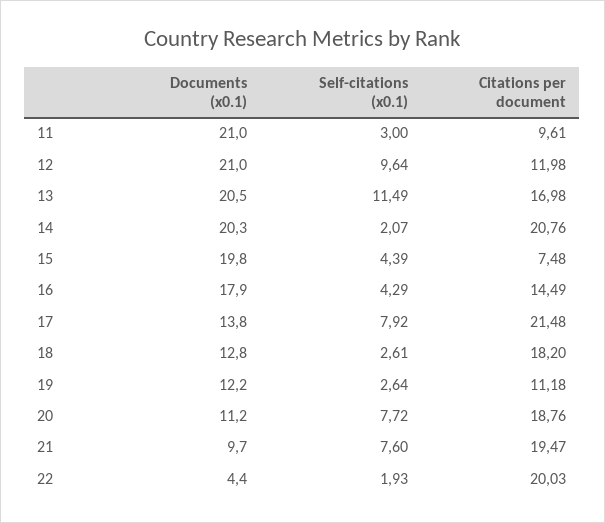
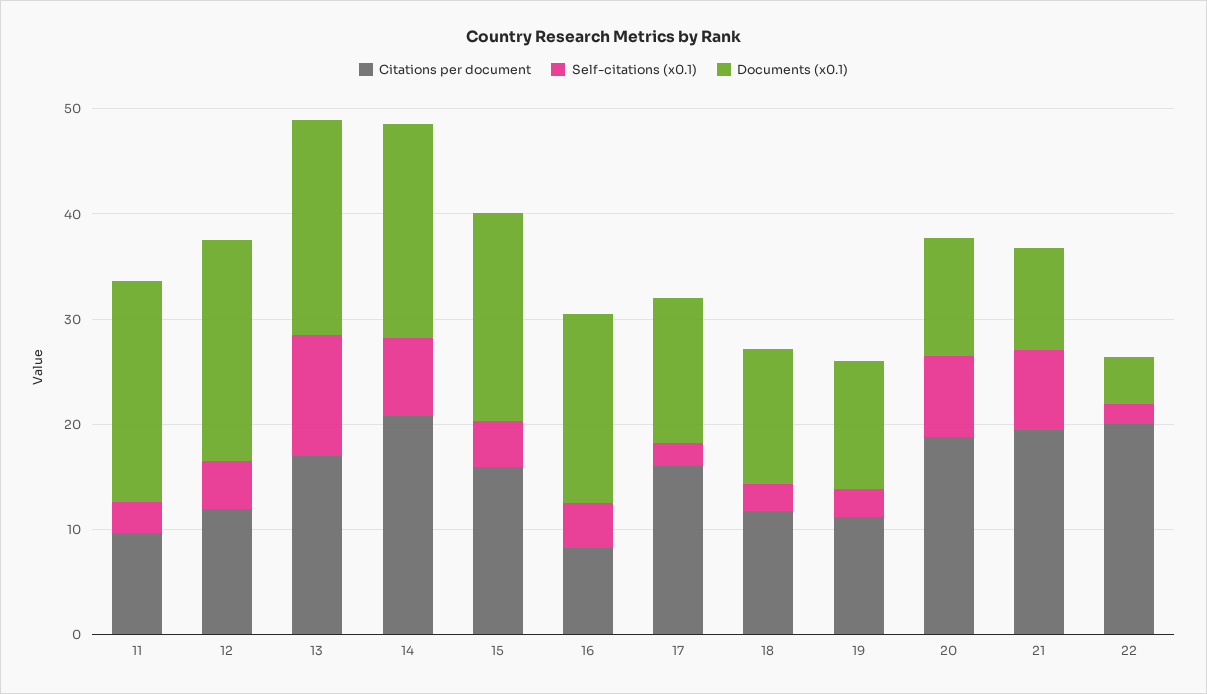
  {
    "Documents (x0.1)": {
      "11": 21,
      "12": 21,
      "13": 20.5,
      "14": 20.3,
      "15": 19.8,
      "16": 17.9,
      "17": 13.8,
      "18": 12.8,
      "19": 12.2,
      "20": 11.2,
      "21": 9.7,
      "22": 4.4
    },
    "Self-citations (x0.1)": {
      "11": 3,
-     "12": 9.64,
+     "12": 4,
      "13": 11.49,
-     "14": 2.07,
+     "14": 8,
      "15": 4.39,
      "16": 4.29,
-     "17": 7.92,
+     "17": 2,
      "18": 2.61,
      "19": 2.64,
      "20": 7.72,
      "21": 7.6,
      "22": 1.93
    },
    "Citations per document": {
      "11": 9.61,
      "12": 11.98,
      "13": 16.98,
      "14": 20.76,
-     "15": 7.48,
+     "15": 16,
-     "16": 14.49,
+     "16": 8,
-     "17": 21.48,
+     "17": 16,
-     "18": 18.2,
+     "18": 12,
      "19": 11.18,
      "20": 18.76,
      "21": 19.47,
      "22": 20.03
    }
  }

